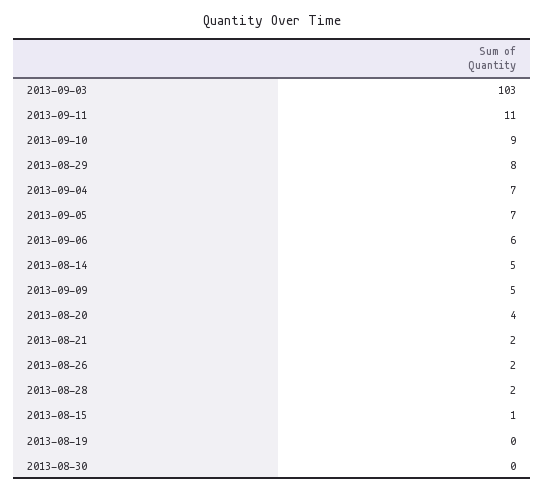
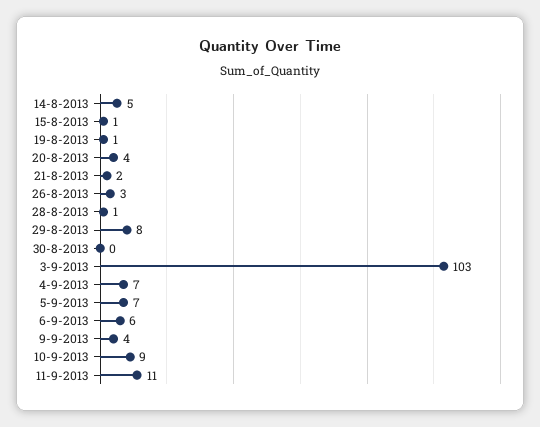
  {
    "2013-09-03": 103,
    "2013-09-11": 11,
    "2013-09-10": 9,
    "2013-08-29": 8,
    "2013-09-04": 7,
    "2013-09-05": 7,
    "2013-09-06": 6,
    "2013-08-14": 5,
-   "2013-09-09": 5,
+   "2013-09-09": 4,
    "2013-08-20": 4,
    "2013-08-21": 2,
-   "2013-08-26": 2,
+   "2013-08-26": 3,
-   "2013-08-28": 2,
+   "2013-08-28": 1,
    "2013-08-15": 1,
-   "2013-08-19": 0,
+   "2013-08-19": 1,
    "2013-08-30": 0
  }

